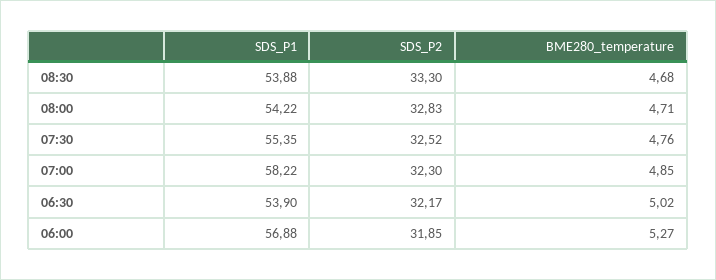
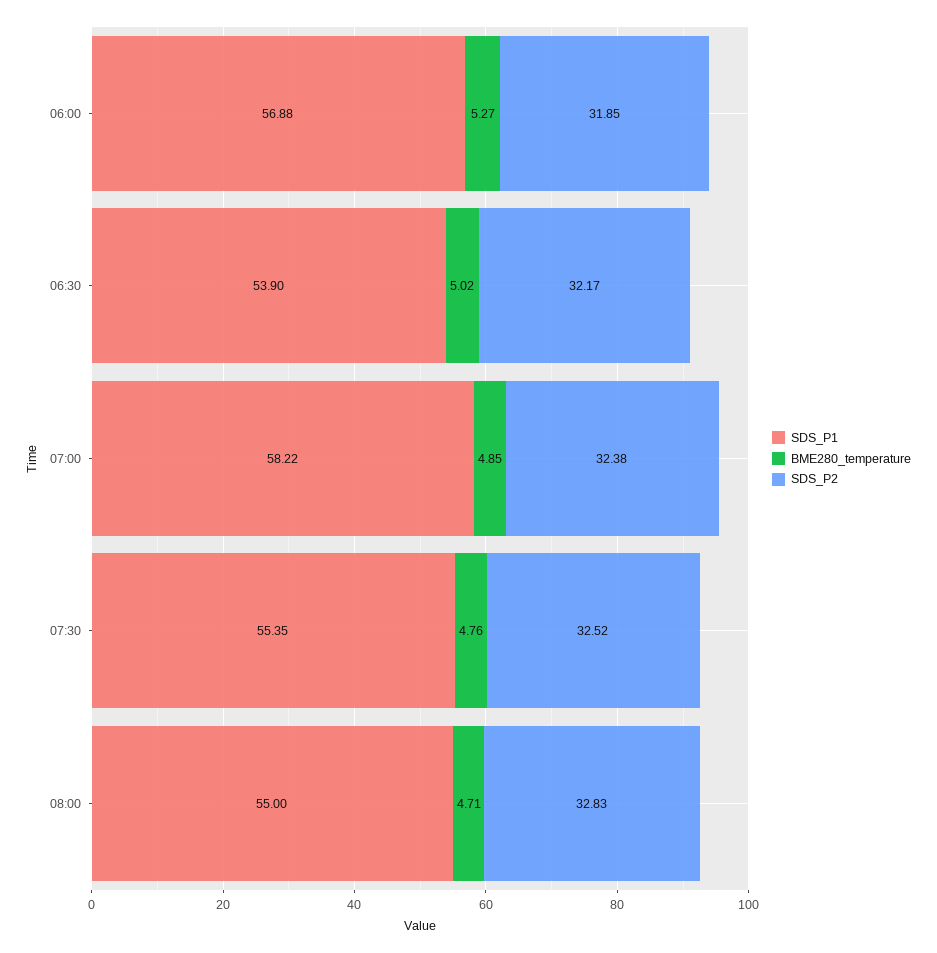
  {
    "SDS_P1": {
-     "08:30": 53.88,
-     "08:00": 54.22,
+     "08:00": 55,
      "07:30": 55.35,
      "07:00": 58.22,
      "06:30": 53.9,
      "06:00": 56.88
    },
    "SDS_P2": {
-     "08:30": 33.3,
      "08:00": 32.83,
      "07:30": 32.52,
-     "07:00": 32.3,
+     "07:00": 32.38,
      "06:30": 32.17,
      "06:00": 31.85
    },
    "BME280_temperature": {
-     "08:30": 4.68,
      "08:00": 4.71,
      "07:30": 4.76,
      "07:00": 4.85,
      "06:30": 5.02,
      "06:00": 5.27
    }
  }

